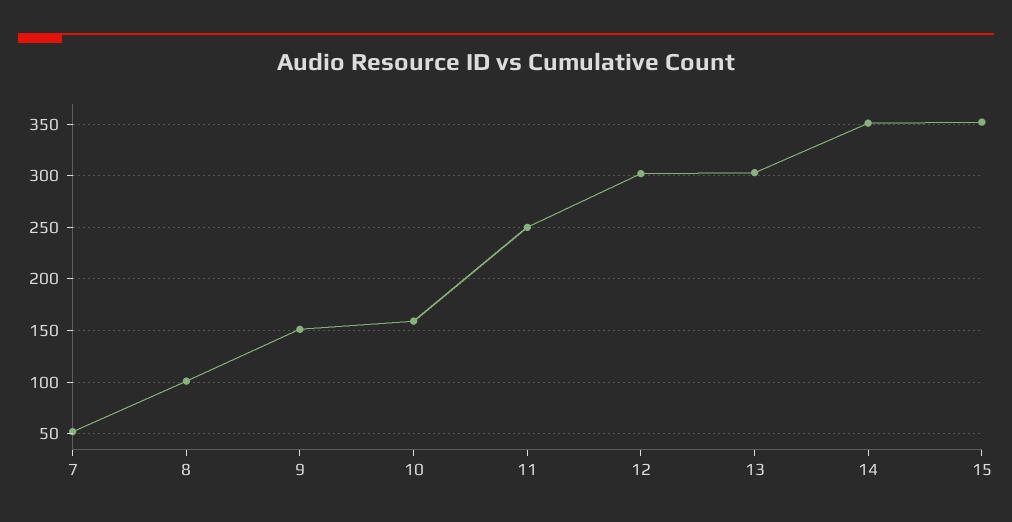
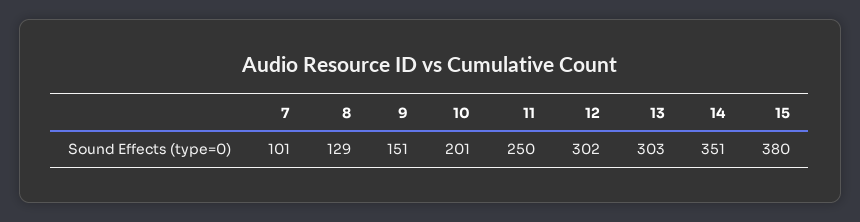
  {
-   "7": 50,
+   "7": 101,
-   "8": 100,
+   "8": 129,
    "9": 151,
-   "10": 160,
+   "10": 201,
    "11": 250,
    "12": 302,
    "13": 303,
    "14": 351,
-   "15": 350
+   "15": 380
  }

